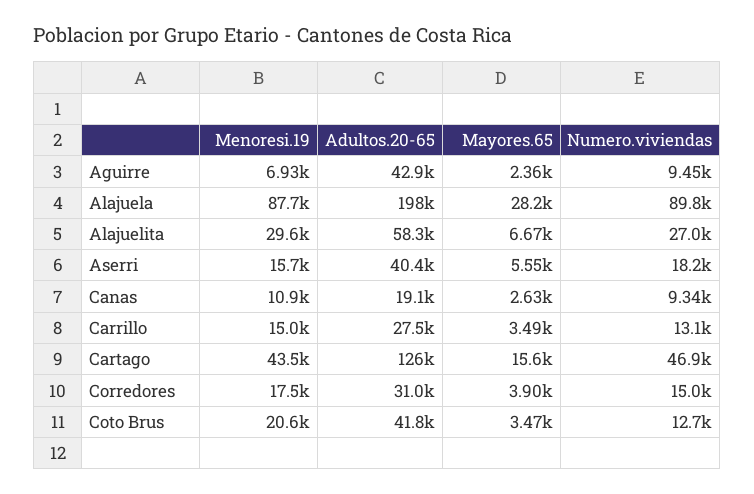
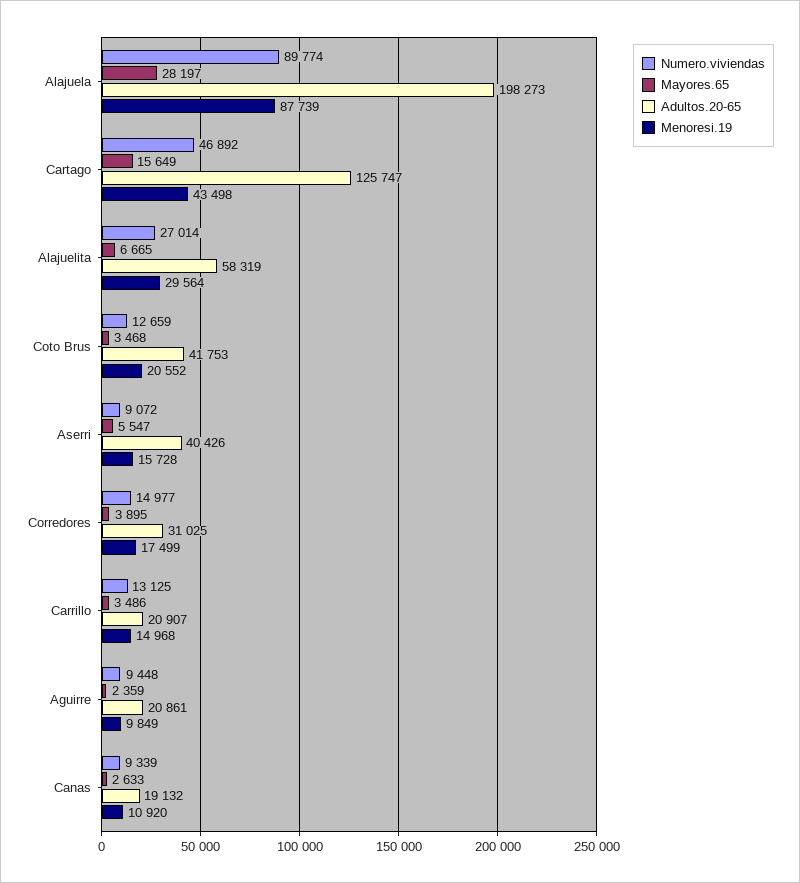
  {
    "Menoresi.19": {
-     "Aguirre": 6930,
+     "Aguirre": 9849,
      "Alajuela": 87739,
      "Alajuelita": 29564,
      "Aserri": 15728,
      "Canas": 10920,
      "Carrillo": 14968,
      "Cartago": 43498,
      "Corredores": 17499,
      "Coto Brus": 20552
    },
    "Adultos.20-65": {
-     "Aguirre": 42900,
+     "Aguirre": 20861,
      "Alajuela": 198273,
      "Alajuelita": 58319,
      "Aserri": 40426,
      "Canas": 19132,
-     "Carrillo": 27500,
+     "Carrillo": 20907,
      "Cartago": 125747,
      "Corredores": 31025,
      "Coto Brus": 41753
    },
    "Mayores.65": {
      "Aguirre": 2359,
      "Alajuela": 28197,
      "Alajuelita": 6665,
      "Aserri": 5547,
      "Canas": 2633,
      "Carrillo": 3486,
      "Cartago": 15649,
      "Corredores": 3895,
      "Coto Brus": 3468
    },
    "Numero.viviendas": {
      "Aguirre": 9448,
      "Alajuela": 89774,
      "Alajuelita": 27014,
-     "Aserri": 18200,
+     "Aserri": 9072,
      "Canas": 9339,
      "Carrillo": 13125,
      "Cartago": 46892,
      "Corredores": 14977,
      "Coto Brus": 12659
    }
  }

